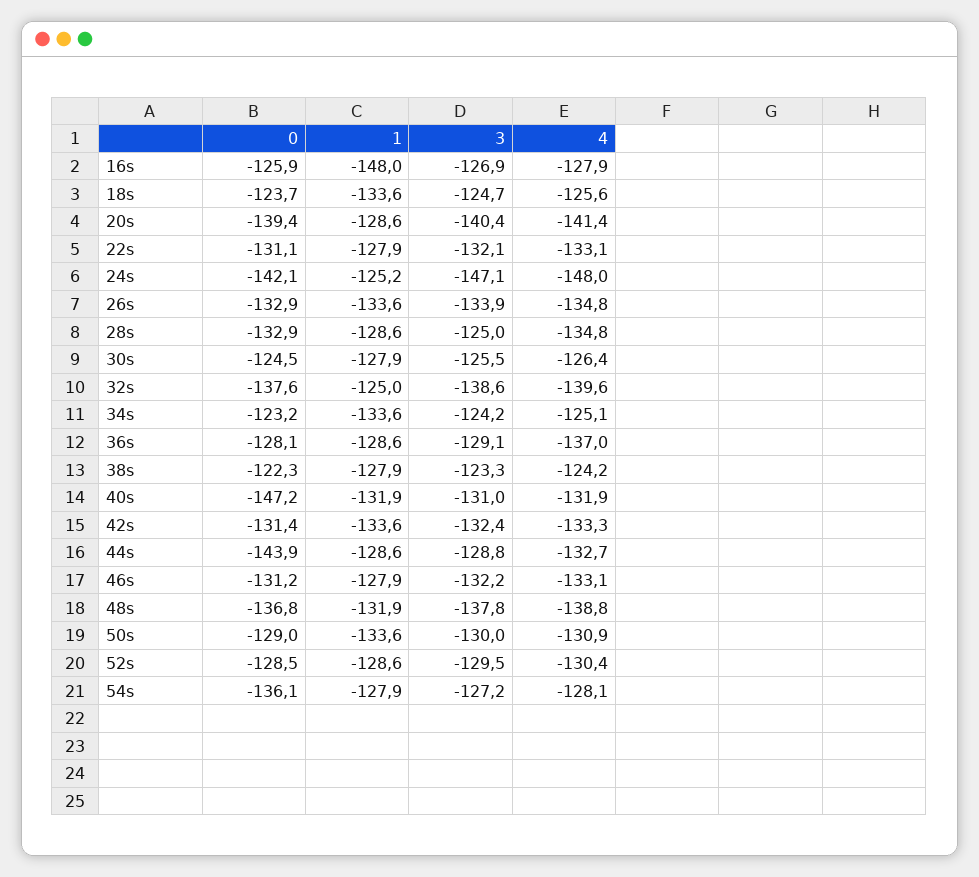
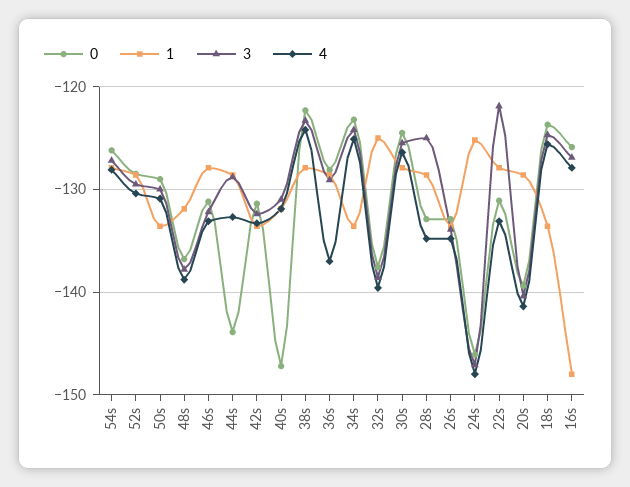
  {
    "0": {
      "16s": -125.9,
      "18s": -123.7,
      "20s": -139.4,
      "22s": -131.1,
-     "24s": -142.1,
+     "24s": -146,
      "26s": -132.9,
      "28s": -132.9,
      "30s": -124.5,
      "32s": -137.6,
      "34s": -123.2,
      "36s": -128.1,
      "38s": -122.3,
      "40s": -147.2,
      "42s": -131.4,
      "44s": -143.9,
      "46s": -131.2,
      "48s": -136.8,
      "50s": -129,
      "52s": -128.5,
-     "54s": -136.1
+     "54s": -126
    },
    "1": {
      "16s": -148,
      "18s": -133.6,
      "20s": -128.6,
      "22s": -127.9,
      "24s": -125.2,
      "26s": -133.6,
      "28s": -128.6,
      "30s": -127.9,
      "32s": -125,
      "34s": -133.6,
      "36s": -128.6,
      "38s": -127.9,
      "40s": -131.9,
      "42s": -133.6,
      "44s": -128.6,
      "46s": -127.9,
      "48s": -131.9,
      "50s": -133.6,
      "52s": -128.6,
      "54s": -127.9
    },
    "3": {
      "16s": -126.9,
      "18s": -124.7,
      "20s": -140.4,
-     "22s": -132.1,
+     "22s": -122,
      "24s": -147.1,
      "26s": -133.9,
      "28s": -125,
      "30s": -125.5,
      "32s": -138.6,
      "34s": -124.2,
      "36s": -129.1,
      "38s": -123.3,
      "40s": -131,
      "42s": -132.4,
      "44s": -128.8,
      "46s": -132.2,
      "48s": -137.8,
      "50s": -130,
      "52s": -129.5,
      "54s": -127.2
    },
    "4": {
      "16s": -127.9,
      "18s": -125.6,
      "20s": -141.4,
      "22s": -133.1,
      "24s": -148,
      "26s": -134.8,
      "28s": -134.8,
      "30s": -126.4,
      "32s": -139.6,
      "34s": -125.1,
      "36s": -137,
      "38s": -124.2,
      "40s": -131.9,
      "42s": -133.3,
      "44s": -132.7,
      "46s": -133.1,
      "48s": -138.8,
      "50s": -130.9,
      "52s": -130.4,
      "54s": -128.1
    }
  }

